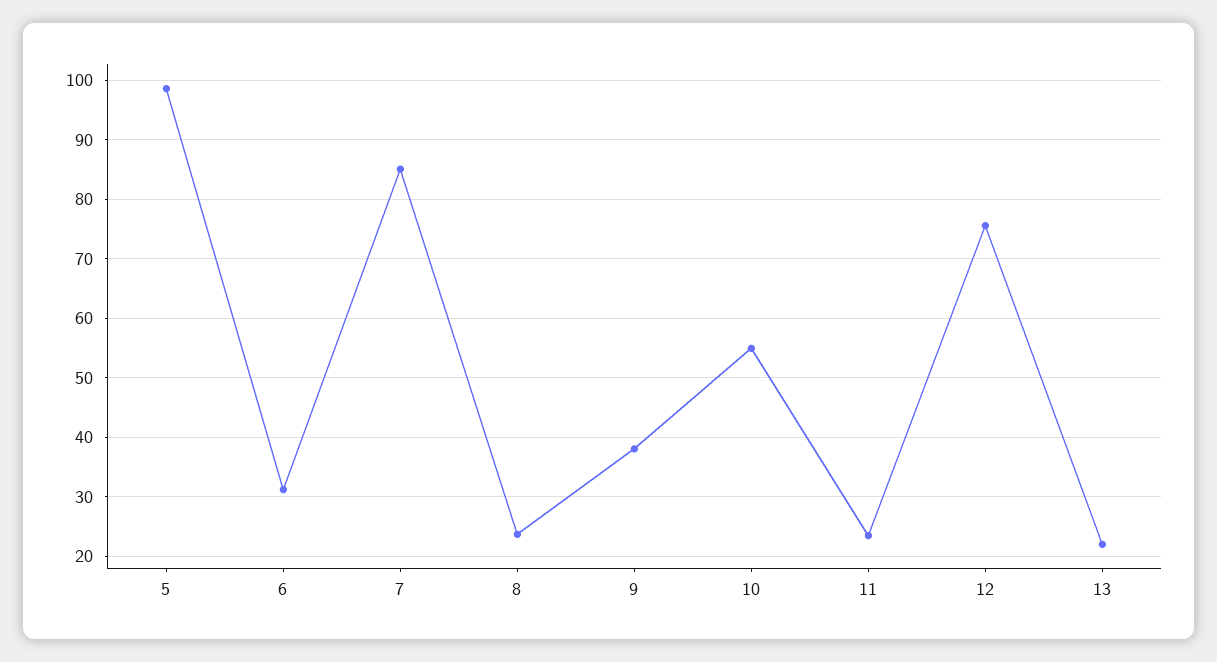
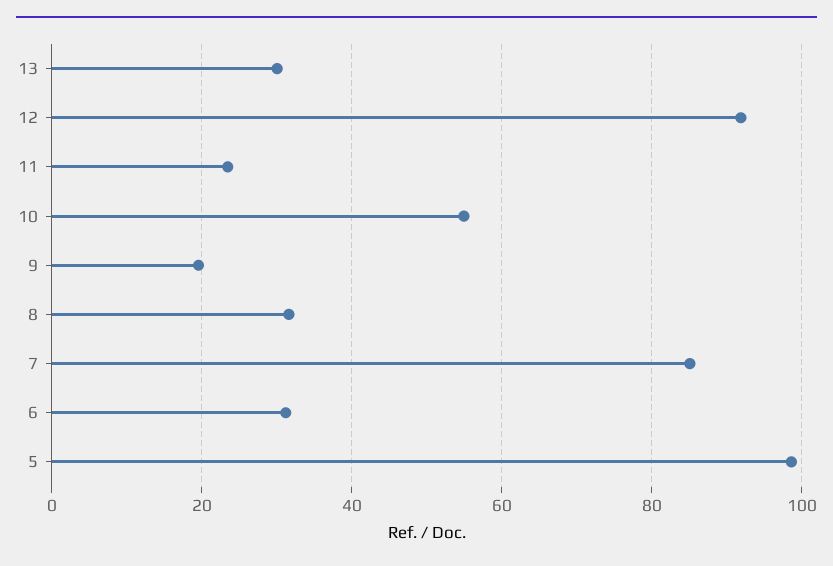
  {
    "5": 98,
    "6": 32,
    "7": 86,
-   "8": 24,
+   "8": 32,
-   "9": 38,
+   "9": 20,
    "10": 54,
    "11": 24,
-   "12": 76,
+   "12": 92,
-   "13": 22
+   "13": 30
  }

